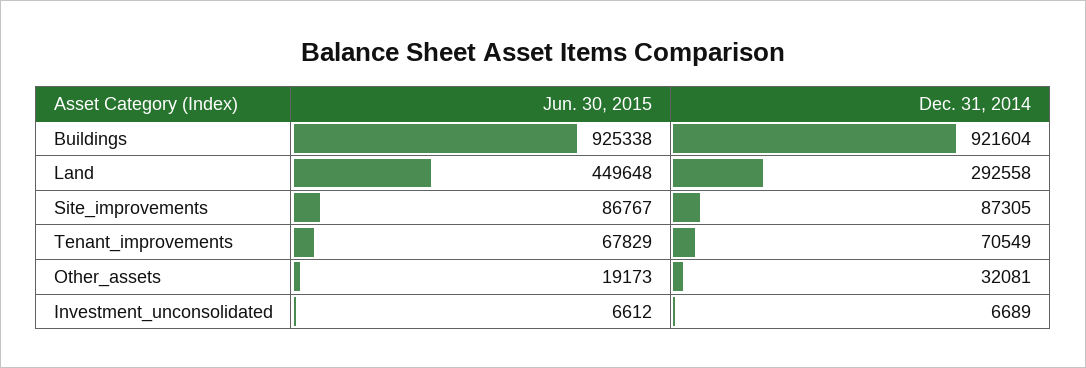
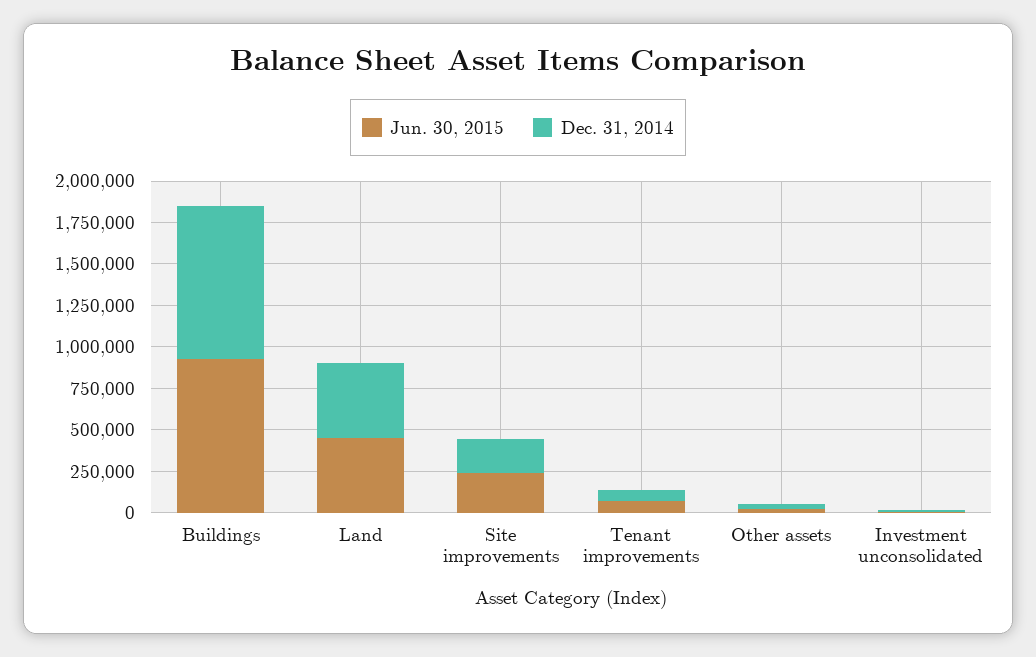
  {
    "Jun. 30, 2015": {
      "Buildings": 925338,
      "Land": 449648,
-     "Site_improvements": 86767,
+     "Site_improvements": 250000,
      "Tenant_improvements": 67829,
      "Other_assets": 19173,
      "Investment_unconsolidated": 6612
    },
    "Dec. 31, 2014": {
      "Buildings": 921604,
-     "Land": 292558,
+     "Land": 450000,
-     "Site_improvements": 87305,
+     "Site_improvements": 200000,
      "Tenant_improvements": 70549,
      "Other_assets": 32081,
      "Investment_unconsolidated": 6689
    }
  }

